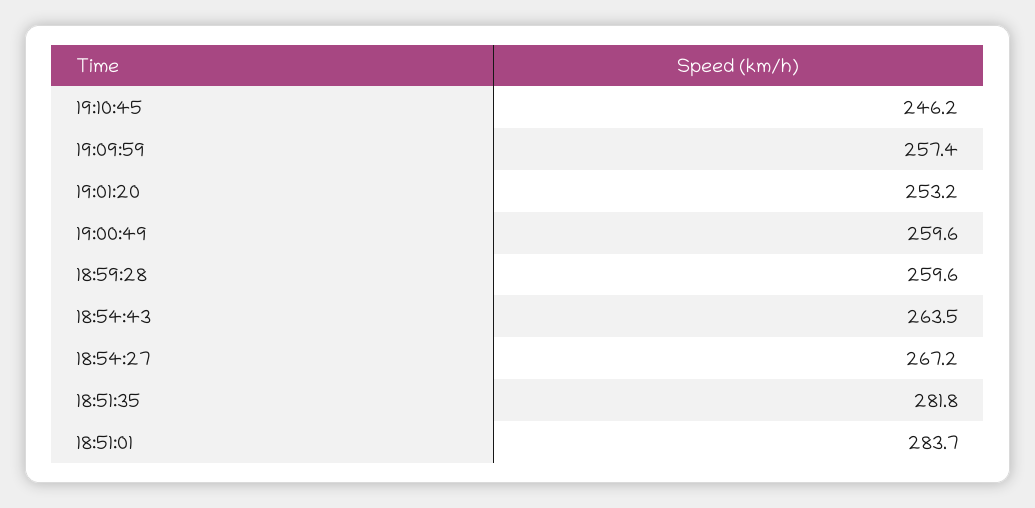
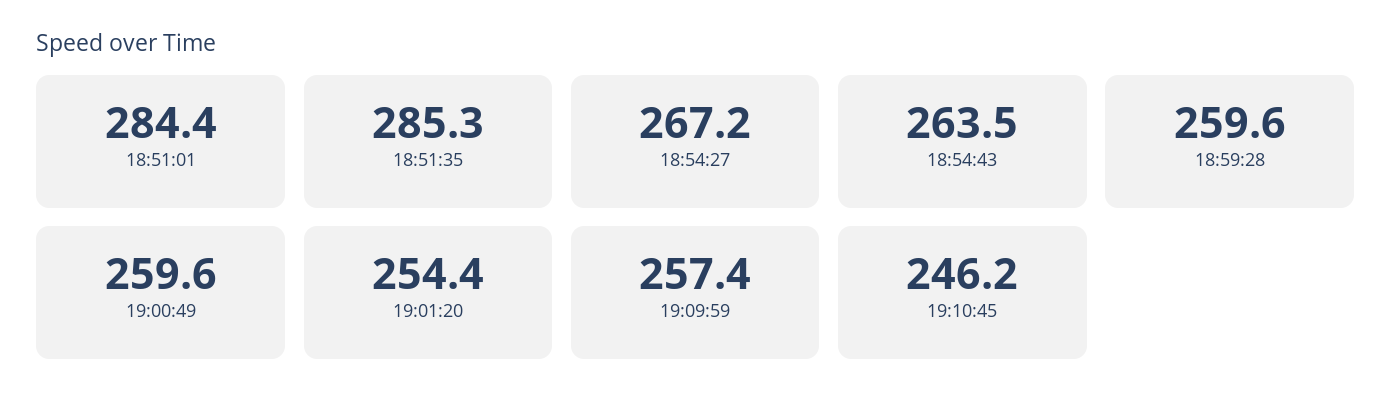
  {
    "19:10:45": 246.2,
    "19:09:59": 257.4,
-   "19:01:20": 253.2,
+   "19:01:20": 254.4,
    "19:00:49": 259.6,
    "18:59:28": 259.6,
    "18:54:43": 263.5,
    "18:54:27": 267.2,
-   "18:51:35": 281.8,
+   "18:51:35": 285.3,
-   "18:51:01": 283.7
+   "18:51:01": 284.4
  }

